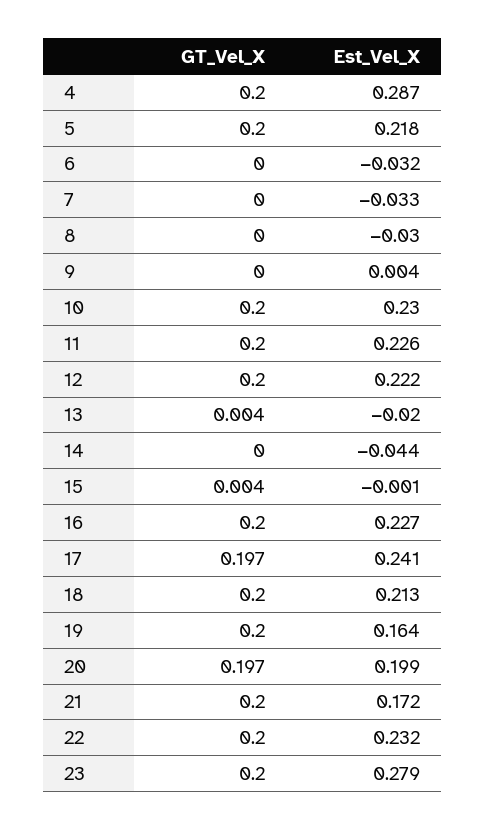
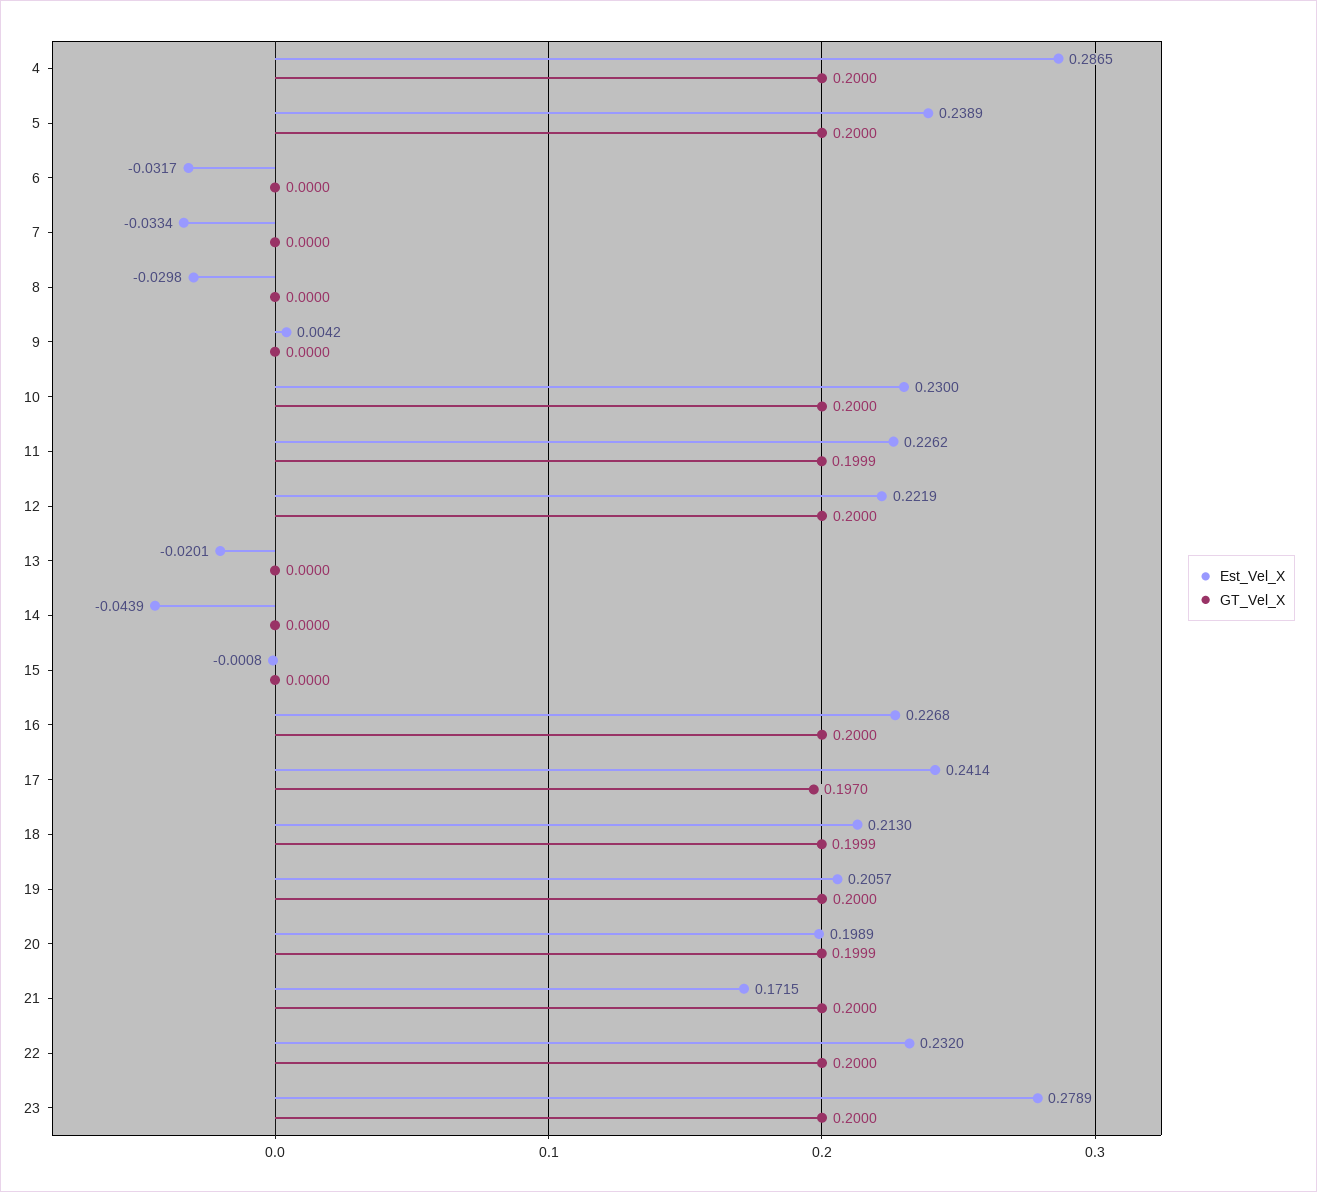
  {
    "GT_Vel_X": {
      "4": 0.2,
      "5": 0.2,
      "6": 0,
      "7": 0,
      "8": 0,
      "9": 0,
      "10": 0.2,
      "11": 0.1999,
      "12": 0.2,
-     "13": 0.004,
+     "13": 0,
      "14": 0,
-     "15": 0.004,
+     "15": 0,
      "16": 0.2,
      "17": 0.197,
      "18": 0.1999,
      "19": 0.2,
-     "20": 0.197,
+     "20": 0.1999,
      "21": 0.2,
      "22": 0.2,
      "23": 0.2
    },
    "Est_Vel_X": {
      "4": 0.2865,
-     "5": 0.218,
+     "5": 0.2389,
      "6": -0.0317,
      "7": -0.0334,
      "8": -0.0298,
      "9": 0.0042,
      "10": 0.23,
      "11": 0.2262,
      "12": 0.2219,
      "13": -0.0201,
      "14": -0.0439,
      "15": -0.0008,
      "16": 0.2268,
      "17": 0.2414,
      "18": 0.213,
-     "19": 0.164,
+     "19": 0.2057,
      "20": 0.1989,
      "21": 0.1715,
      "22": 0.232,
      "23": 0.2789
    }
  }

